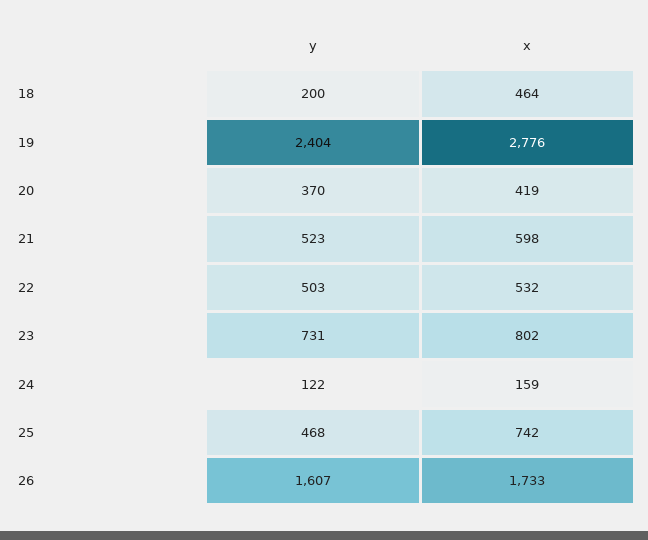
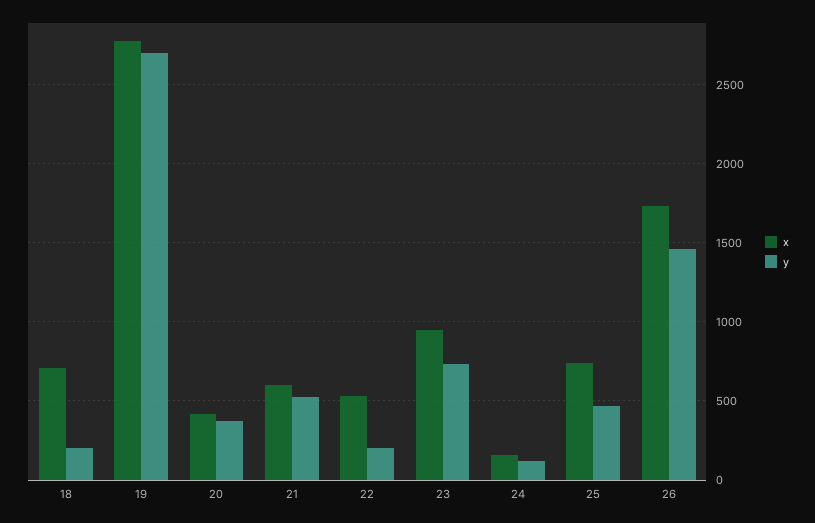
  {
    "y": {
      "18": 200,
-     "19": 2404,
+     "19": 2700,
      "20": 370,
      "21": 523,
-     "22": 503,
+     "22": 200,
      "23": 731,
      "24": 122,
      "25": 468,
-     "26": 1607
+     "26": 1450
    },
    "x": {
-     "18": 464,
+     "18": 700,
      "19": 2776,
      "20": 419,
      "21": 598,
      "22": 532,
-     "23": 802,
+     "23": 950,
      "24": 159,
      "25": 742,
      "26": 1733
    }
  }

